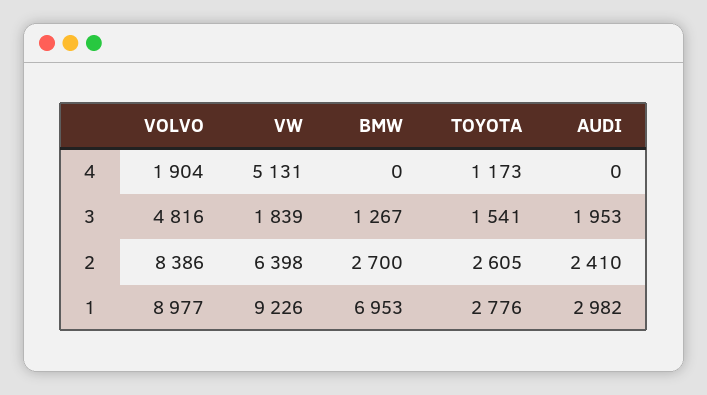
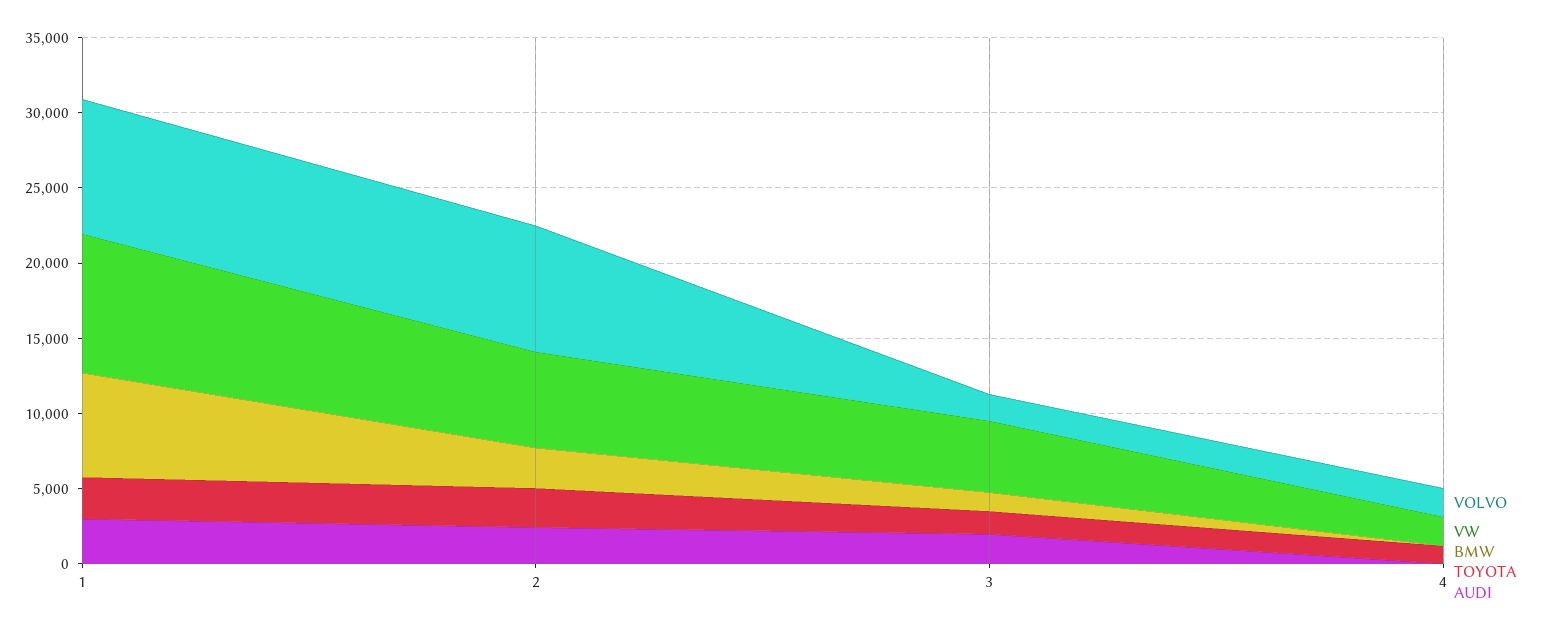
  {
    "VOLVO": {
      "4": 1904,
-     "3": 4816,
+     "3": 2000,
      "2": 8386,
      "1": 8977
    },
    "VW": {
-     "4": 5131,
+     "4": 2000,
-     "3": 1839,
+     "3": 5000,
      "2": 6398,
      "1": 9226
    },
    "BMW": {
      "4": 0,
      "3": 1267,
      "2": 2700,
      "1": 6953
    },
    "TOYOTA": {
      "4": 1173,
      "3": 1541,
      "2": 2605,
      "1": 2776
    },
    "AUDI": {
      "4": 0,
      "3": 1953,
      "2": 2410,
      "1": 2982
    }
  }

